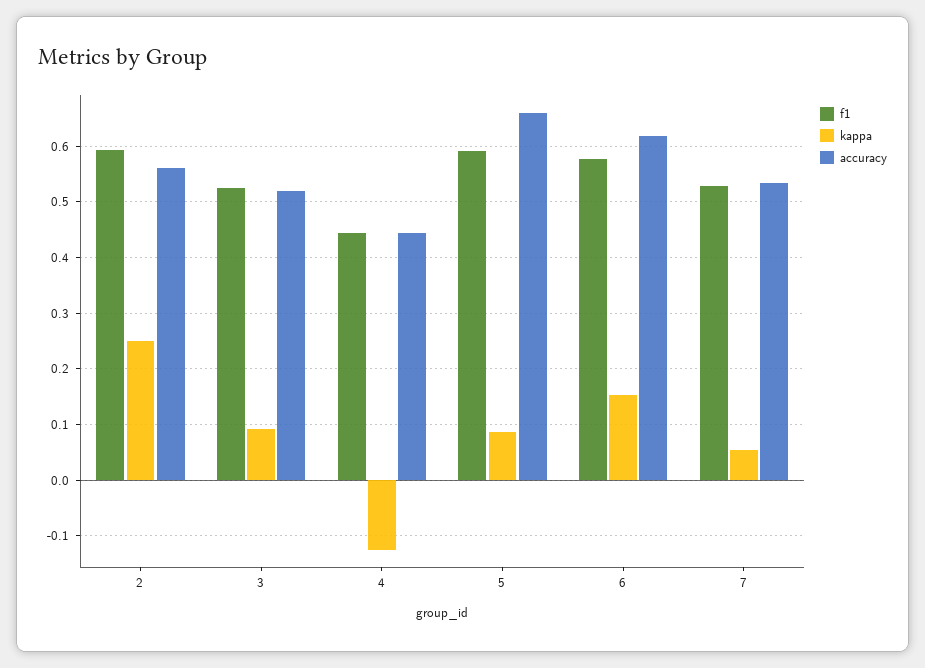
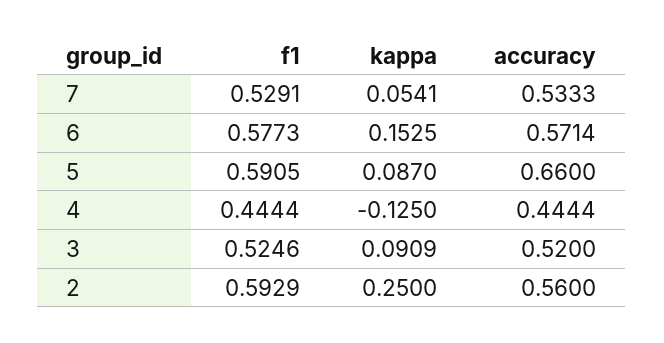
  {
    "f1": {
      "2": 0.5929,
      "3": 0.5246,
      "4": 0.4444,
      "5": 0.5905,
      "6": 0.5773,
      "7": 0.5291
    },
    "kappa": {
      "2": 0.25,
      "3": 0.0909,
      "4": -0.125,
      "5": 0.087,
      "6": 0.1525,
      "7": 0.0541
    },
    "accuracy": {
      "2": 0.56,
      "3": 0.52,
      "4": 0.4444,
      "5": 0.66,
-     "6": 0.62,
+     "6": 0.5714,
      "7": 0.5333
    }
  }

